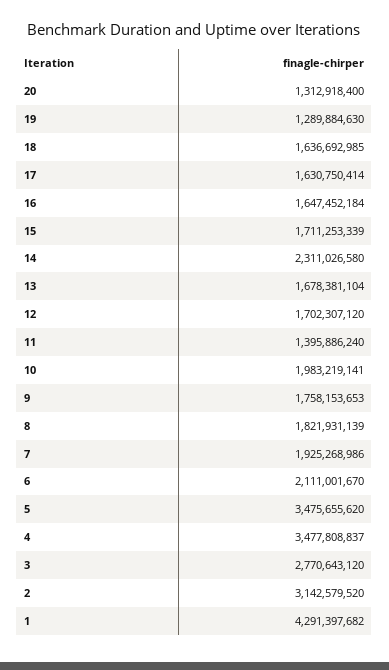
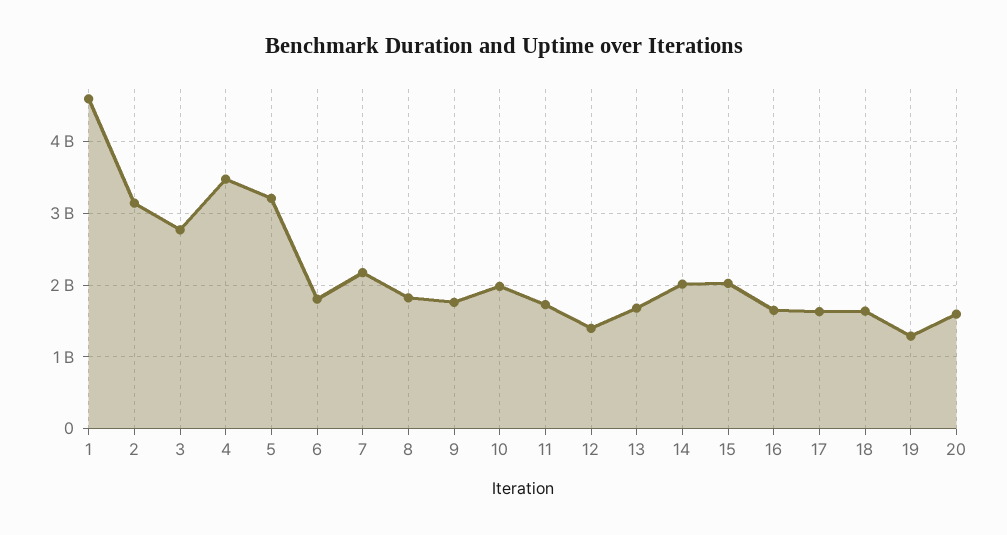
  {
-   "20": 1312918400,
+   "20": 1600000000,
    "19": 1289884630,
    "18": 1636692985,
    "17": 1630750414,
    "16": 1647452184,
-   "15": 1711253339,
+   "15": 2000000000,
-   "14": 2311026580,
+   "14": 2000000000,
    "13": 1678381104,
-   "12": 1702307120,
+   "12": 1400000000,
-   "11": 1395886240,
+   "11": 1700000000,
    "10": 1983219141,
    "9": 1758153653,
    "8": 1821931139,
-   "7": 1925268986,
+   "7": 2200000000,
-   "6": 2111001670,
+   "6": 1800000000,
-   "5": 3475655620,
+   "5": 3200000000,
    "4": 3477808837,
    "3": 2770643120,
    "2": 3142579520,
-   "1": 4291397682
+   "1": 4600000000
  }

